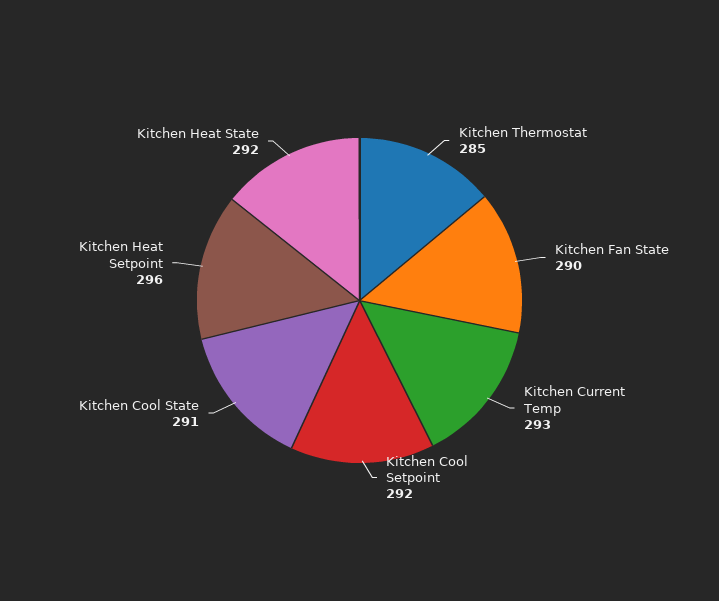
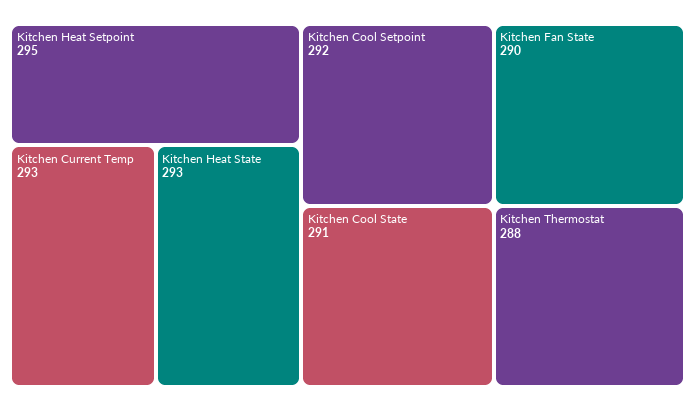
  {
-   "Kitchen Thermostat": 285,
+   "Kitchen Thermostat": 288,
    "Kitchen Fan State": 290,
    "Kitchen Current Temp": 293,
    "Kitchen Cool Setpoint": 292,
    "Kitchen Cool State": 291,
-   "Kitchen Heat Setpoint": 296,
+   "Kitchen Heat Setpoint": 295,
-   "Kitchen Heat State": 292
+   "Kitchen Heat State": 293
  }

